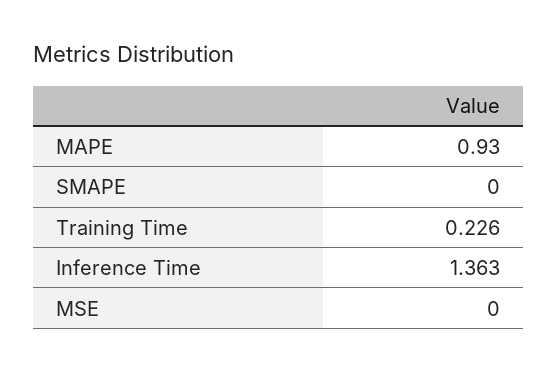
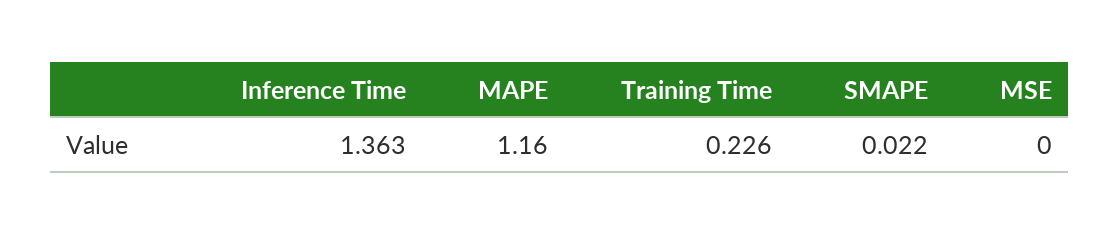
  {
-   "MAPE": 0.93,
+   "MAPE": 1.16,
-   "SMAPE": 0,
+   "SMAPE": 0.022,
    "Training Time": 0.226,
    "Inference Time": 1.363,
    "MSE": 0
  }

